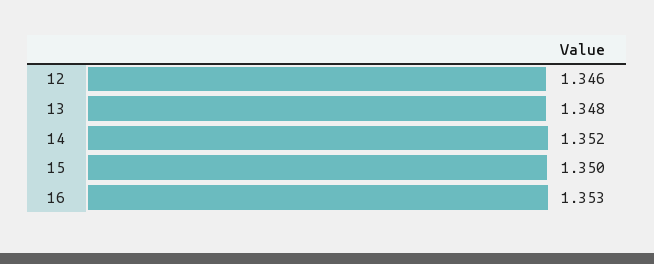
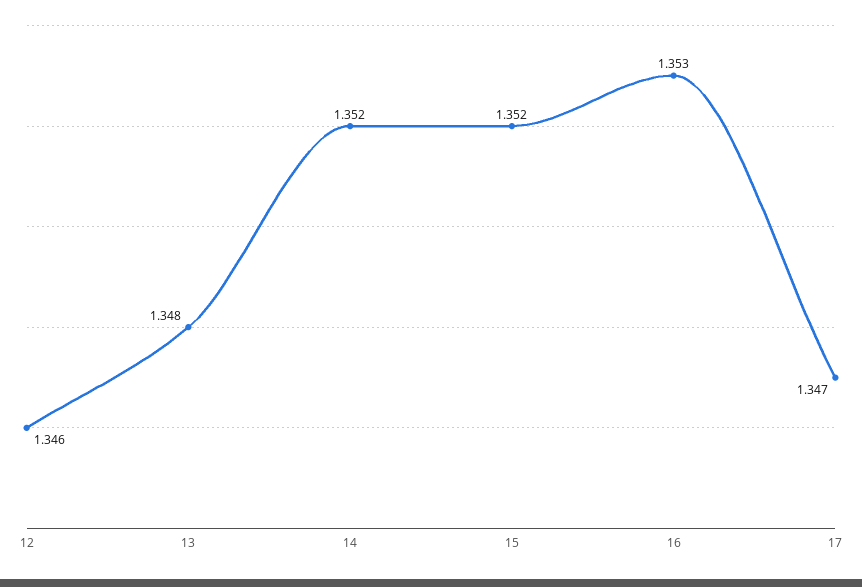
  {
    "12": 1.346,
    "13": 1.348,
    "14": 1.352,
-   "15": 1.35,
+   "15": 1.352,
-   "16": 1.353
+   "16": 1.353,
+   "17": 1.347
  }

